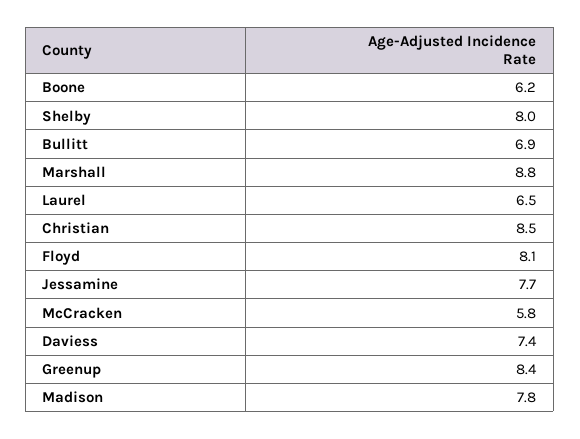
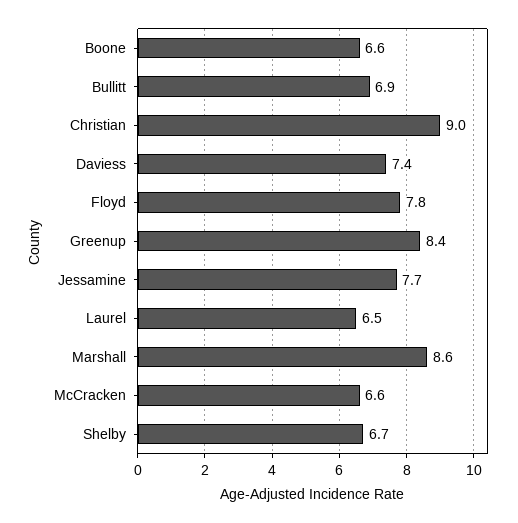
  {
-   "Boone": 6.2,
+   "Boone": 6.6,
-   "Shelby": 8,
+   "Shelby": 6.7,
    "Bullitt": 6.9,
-   "Marshall": 8.8,
+   "Marshall": 8.6,
    "Laurel": 6.5,
-   "Christian": 8.5,
+   "Christian": 9,
-   "Floyd": 8.1,
+   "Floyd": 7.8,
    "Jessamine": 7.7,
-   "McCracken": 5.8,
+   "McCracken": 6.6,
    "Daviess": 7.4,
-   "Greenup": 8.4,
+   "Greenup": 8.4
-   "Madison": 7.8
  }

